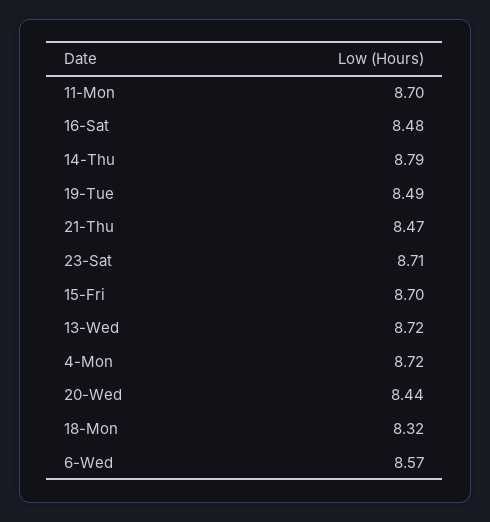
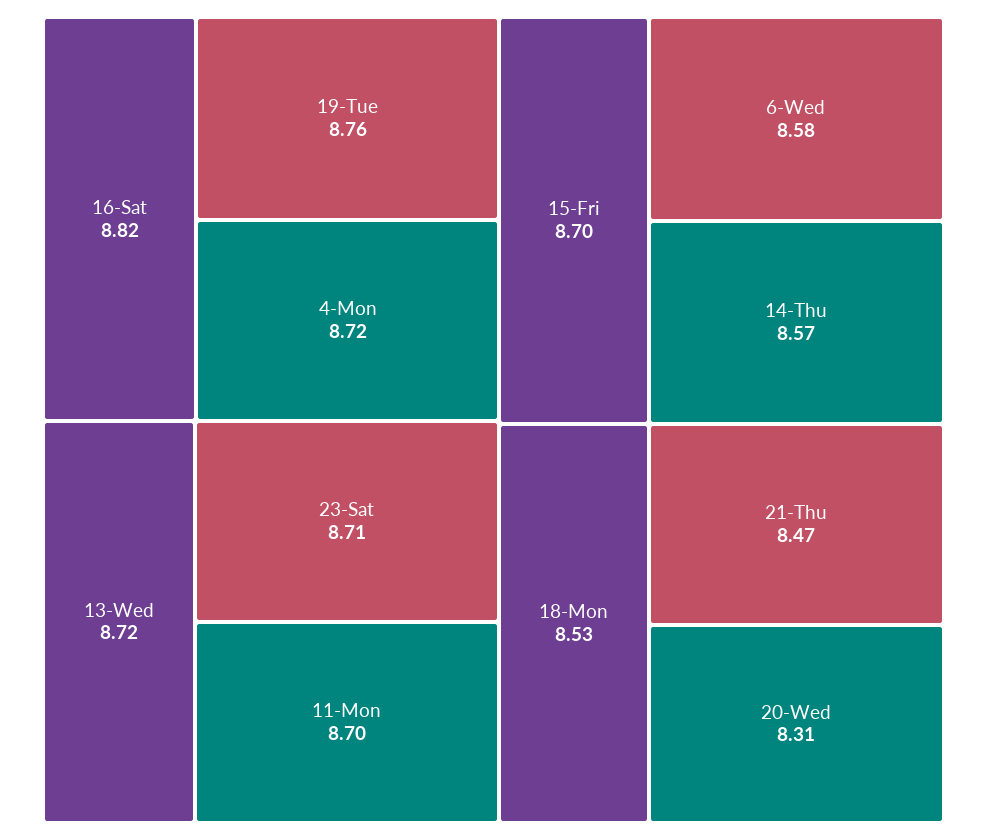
  {
    "11-Mon": 8.7,
-   "16-Sat": 8.48,
+   "16-Sat": 8.82,
-   "14-Thu": 8.79,
+   "14-Thu": 8.57,
-   "19-Tue": 8.49,
+   "19-Tue": 8.76,
    "21-Thu": 8.47,
    "23-Sat": 8.71,
    "15-Fri": 8.7,
    "13-Wed": 8.72,
    "4-Mon": 8.72,
-   "20-Wed": 8.44,
+   "20-Wed": 8.31,
-   "18-Mon": 8.32,
+   "18-Mon": 8.53,
-   "6-Wed": 8.57
+   "6-Wed": 8.58
  }

